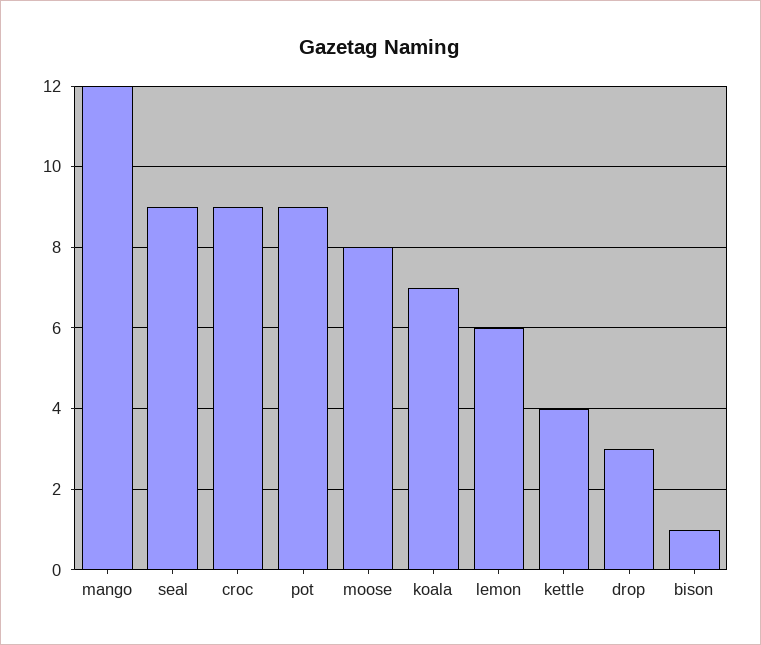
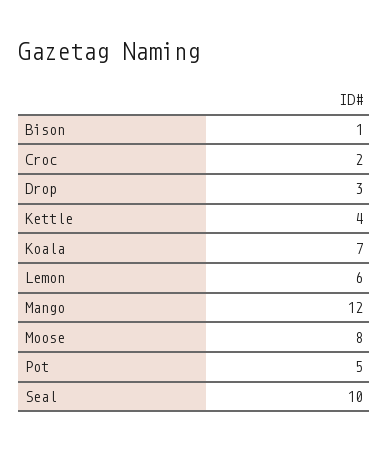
  {
    "mango": 12,
-   "seal": 9,
+   "seal": 10,
-   "croc": 9,
+   "croc": 2,
-   "pot": 9,
+   "pot": 5,
    "moose": 8,
    "koala": 7,
    "lemon": 6,
    "kettle": 4,
    "drop": 3,
    "bison": 1
  }

